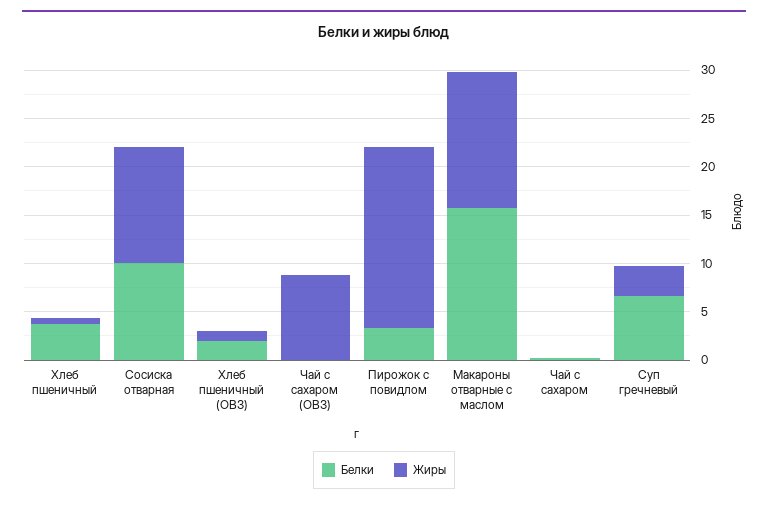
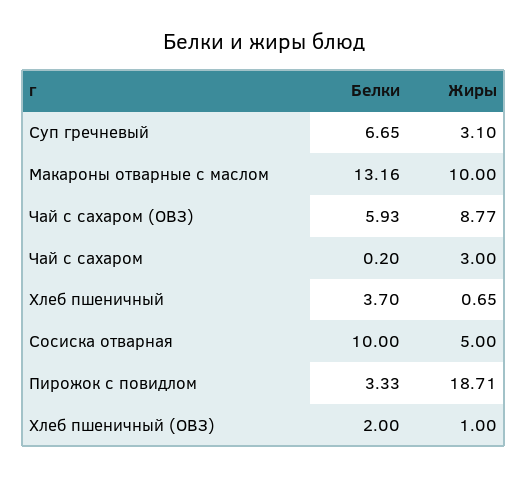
  {
    "Белки": {
      "Хлеб пшеничный": 3.7,
      "Сосиска отварная": 10,
      "Хлеб пшеничный (ОВЗ)": 2,
-     "Чай с сахаром (ОВЗ)": 0,
+     "Чай с сахаром (ОВЗ)": 5.93,
      "Пирожок с повидлом": 3.33,
-     "Макароны отварные с маслом": 16,
+     "Макароны отварные с маслом": 13.16,
      "Чай с сахаром": 0.2,
      "Суп гречневый": 6.65
    },
    "Жиры": {
      "Хлеб пшеничный": 0.65,
-     "Сосиска отварная": 12,
+     "Сосиска отварная": 5,
      "Хлеб пшеничный (ОВЗ)": 1,
      "Чай с сахаром (ОВЗ)": 8.77,
      "Пирожок с повидлом": 18.71,
-     "Макароны отварные с маслом": 14,
+     "Макароны отварные с маслом": 10,
-     "Чай с сахаром": 0,
+     "Чай с сахаром": 3,
      "Суп гречневый": 3.1
    }
  }

